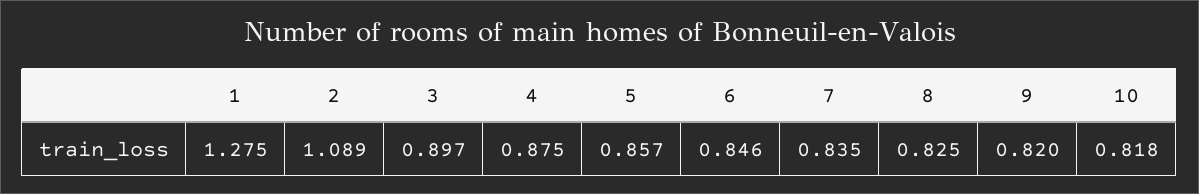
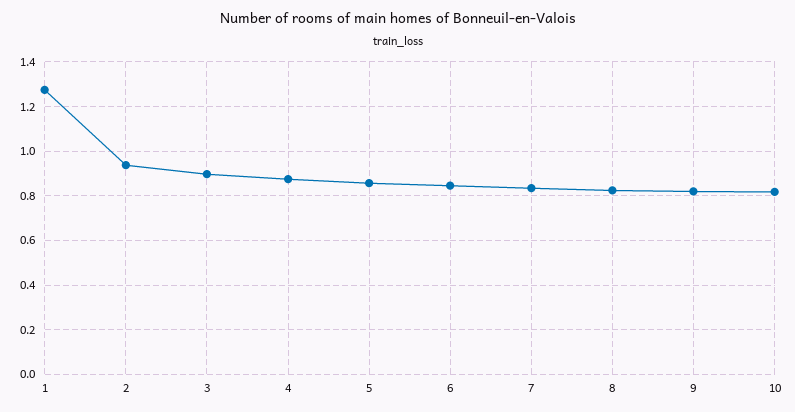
  {
    "1": 1.275,
-   "2": 1.089,
+   "2": 0.95,
    "3": 0.897,
    "4": 0.875,
    "5": 0.857,
    "6": 0.846,
    "7": 0.835,
    "8": 0.825,
    "9": 0.82,
    "10": 0.818
  }

